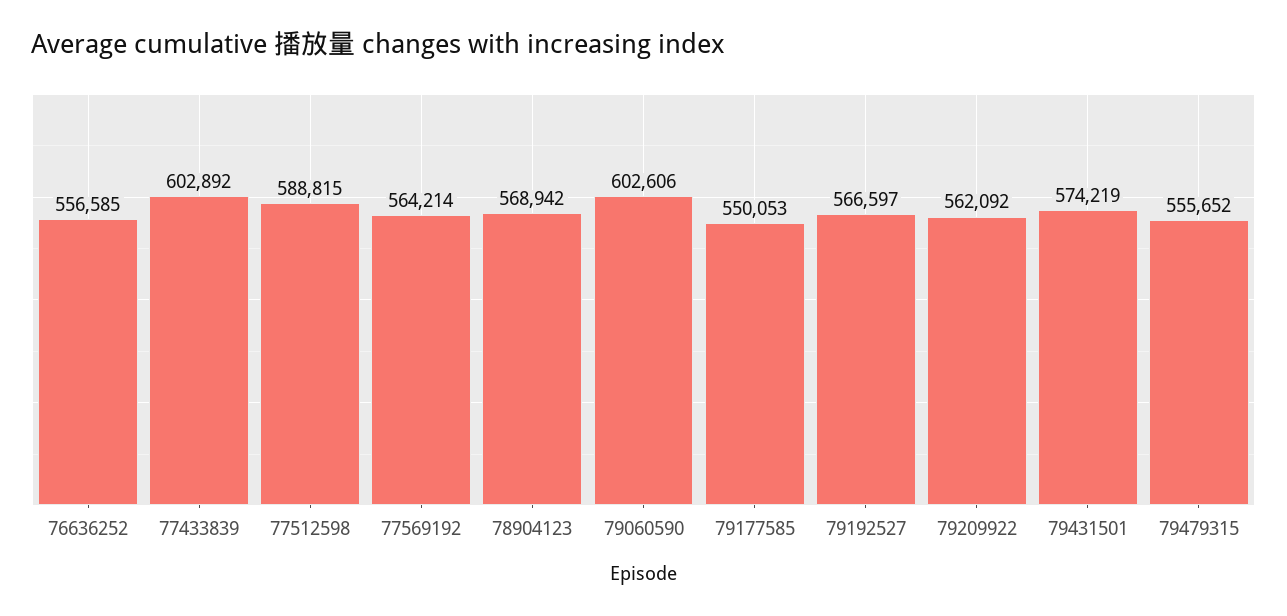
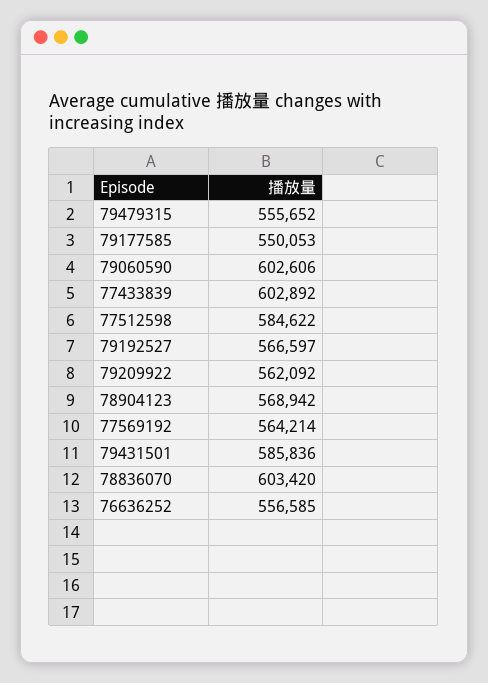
  {
    "76636252": 556585,
    "77433839": 602892,
-   "77512598": 588815,
+   "77512598": 584622,
    "77569192": 564214,
    "78904123": 568942,
    "79060590": 602606,
    "79177585": 550053,
    "79192527": 566597,
    "79209922": 562092,
-   "79431501": 574219,
+   "79431501": 585836,
-   "79479315": 555652
+   "79479315": 555652,
+   "78836070": 603420
  }

